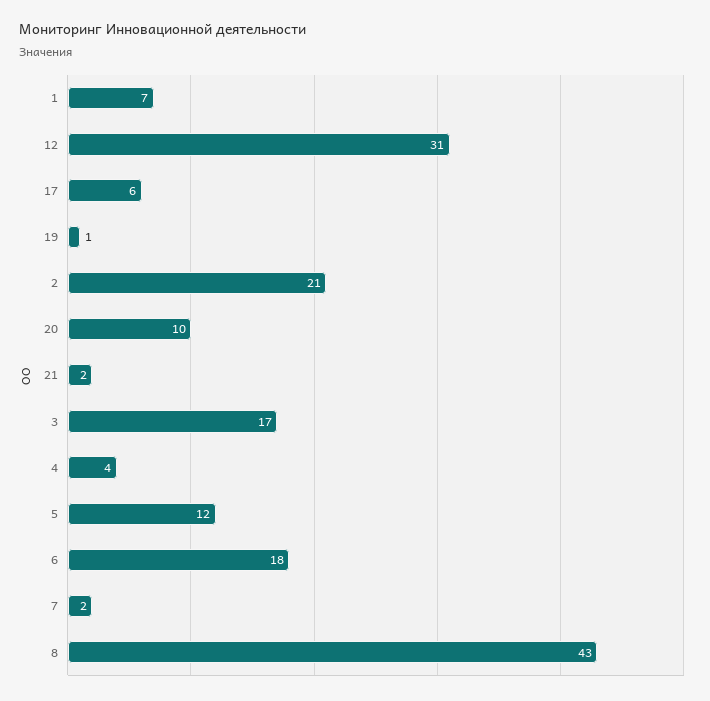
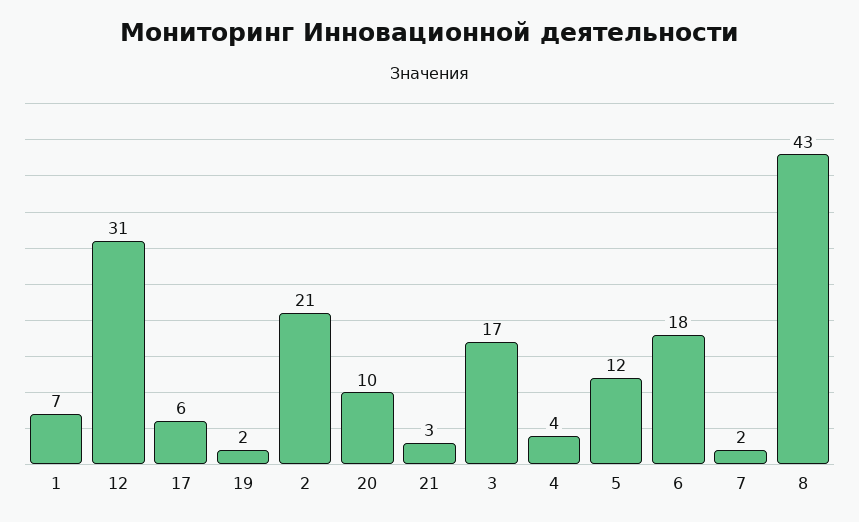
  {
    "1": 7,
    "12": 31,
    "17": 6,
-   "19": 1,
+   "19": 2,
    "2": 21,
    "20": 10,
-   "21": 2,
+   "21": 3,
    "3": 17,
    "4": 4,
    "5": 12,
    "6": 18,
    "7": 2,
    "8": 43
  }

